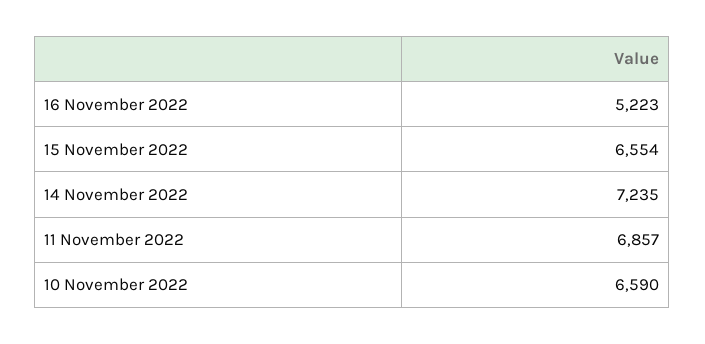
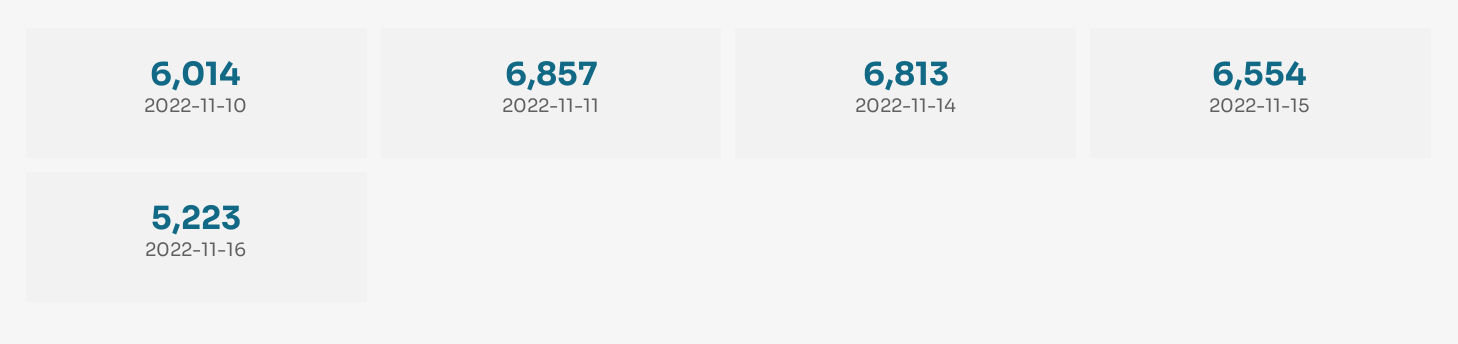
  {
    "16 November 2022": 5223,
    "15 November 2022": 6554,
-   "14 November 2022": 7235,
+   "14 November 2022": 6813,
    "11 November 2022": 6857,
-   "10 November 2022": 6590
+   "10 November 2022": 6014
  }

